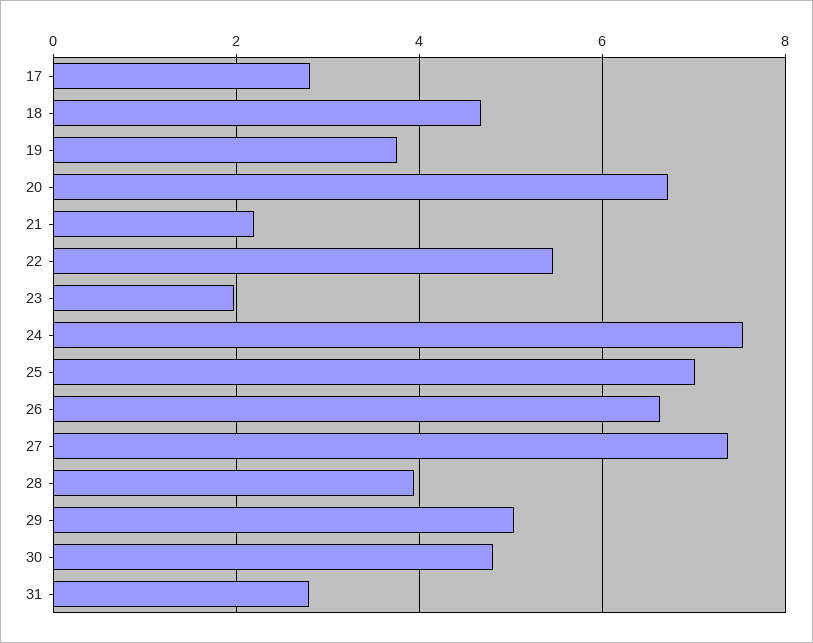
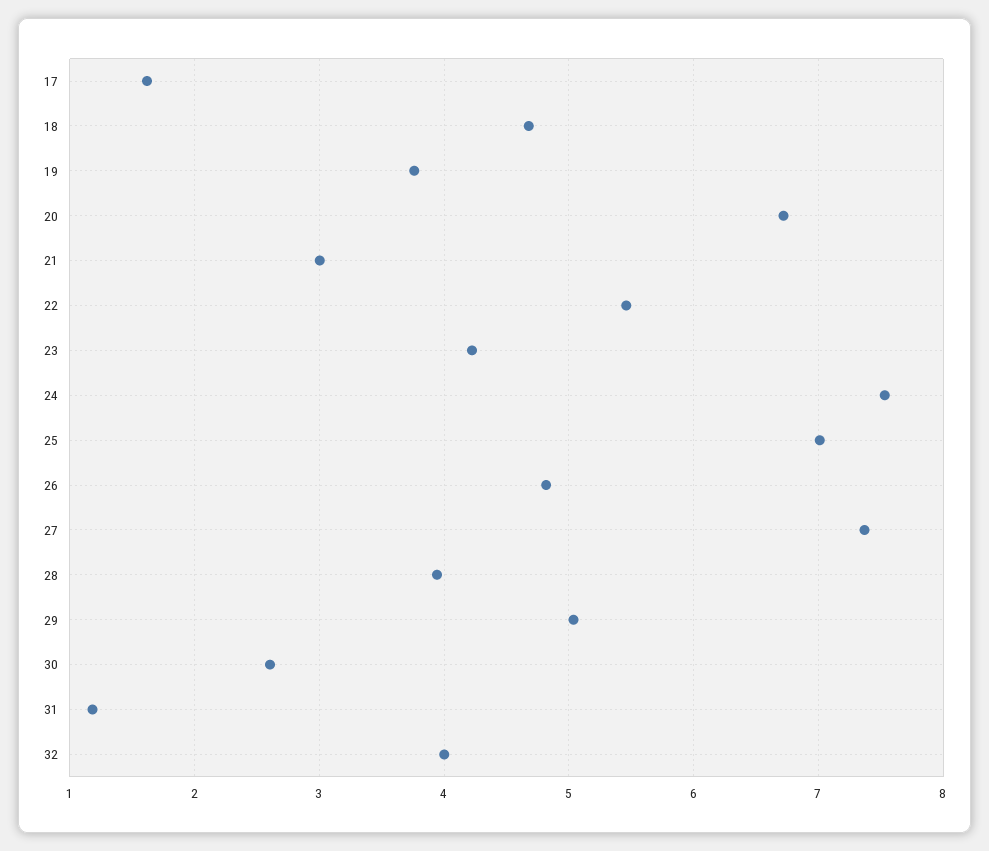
  {
-   "17": 2.8,
+   "17": 1.6,
    "18": 4.7,
    "19": 3.8,
    "20": 6.7,
-   "21": 2.2,
+   "21": 3,
    "22": 5.5,
-   "23": 2,
+   "23": 4.2,
    "24": 7.5,
    "25": 7,
-   "26": 6.6,
+   "26": 4.8,
    "27": 7.4,
    "28": 3.9,
    "29": 5,
-   "30": 4.8,
+   "30": 2.6,
-   "31": 2.8
+   "31": 1.2,
+   "32": 4
  }

